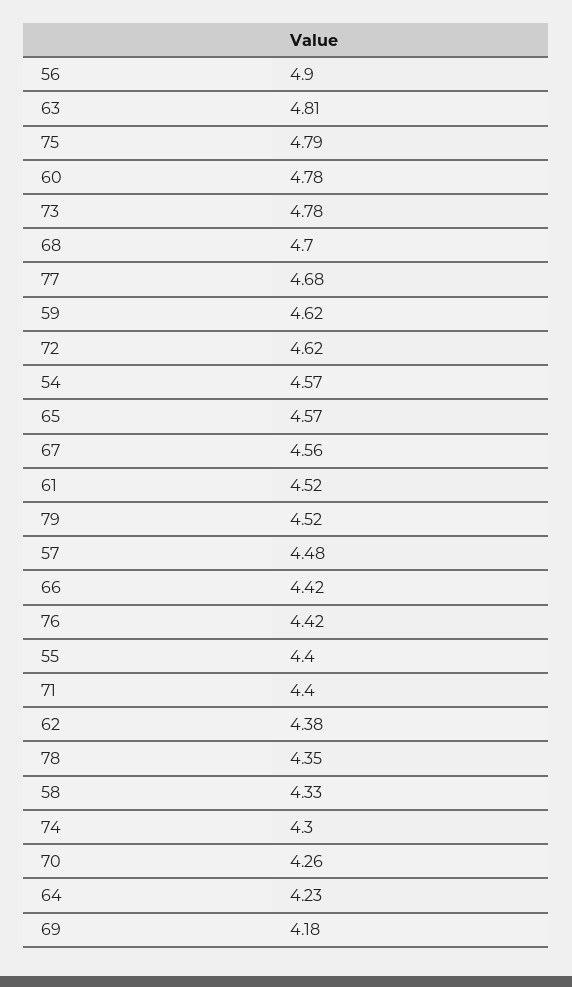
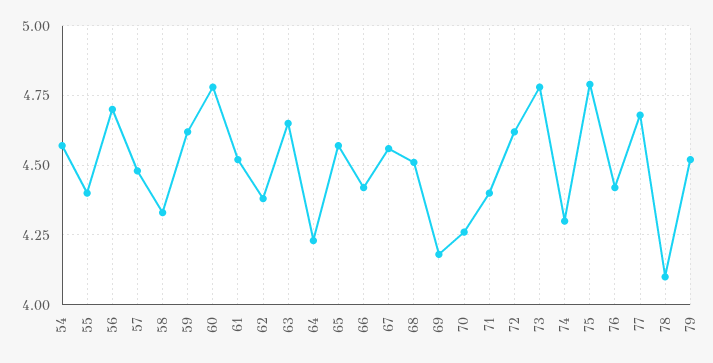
  {
-   "56": 4.9,
+   "56": 4.7,
-   "63": 4.81,
+   "63": 4.65,
    "75": 4.79,
    "60": 4.78,
    "73": 4.78,
-   "68": 4.7,
+   "68": 4.5,
    "77": 4.68,
    "59": 4.62,
    "72": 4.62,
    "54": 4.57,
    "65": 4.57,
    "67": 4.56,
    "61": 4.52,
    "79": 4.52,
    "57": 4.48,
    "66": 4.42,
    "76": 4.42,
    "55": 4.4,
    "71": 4.4,
    "62": 4.38,
-   "78": 4.35,
+   "78": 4.1,
    "58": 4.33,
    "74": 4.3,
    "70": 4.26,
    "64": 4.23,
    "69": 4.18
  }

